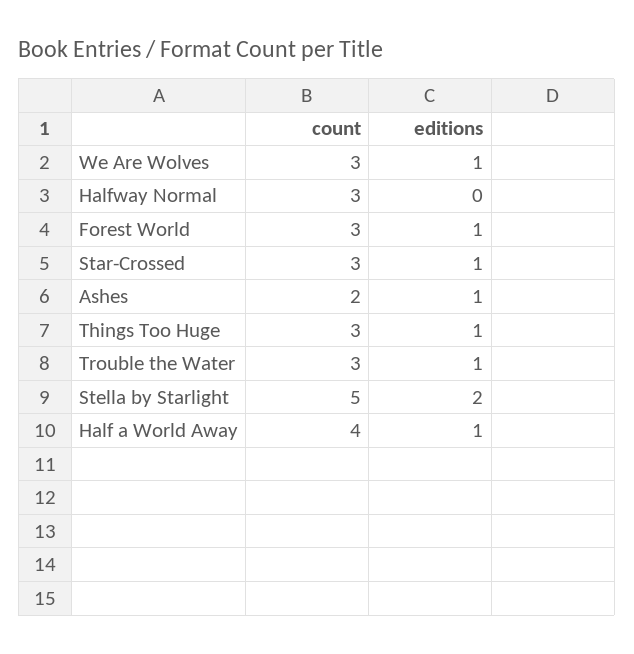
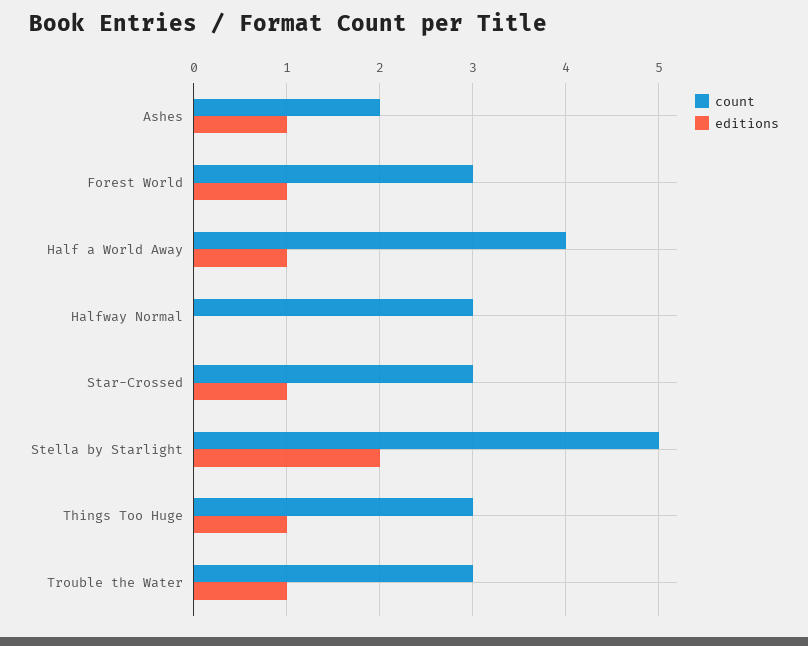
  {
    "count": {
-     "We Are Wolves": 3,
      "Halfway Normal": 3,
      "Forest World": 3,
      "Star-Crossed": 3,
      "Ashes": 2,
      "Things Too Huge": 3,
      "Trouble the Water": 3,
      "Stella by Starlight": 5,
      "Half a World Away": 4
    },
    "editions": {
-     "We Are Wolves": 1,
      "Halfway Normal": 0,
      "Forest World": 1,
      "Star-Crossed": 1,
      "Ashes": 1,
      "Things Too Huge": 1,
      "Trouble the Water": 1,
      "Stella by Starlight": 2,
      "Half a World Away": 1
    }
  }

